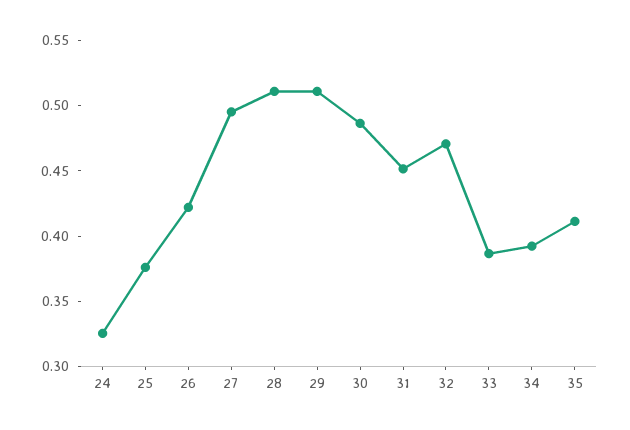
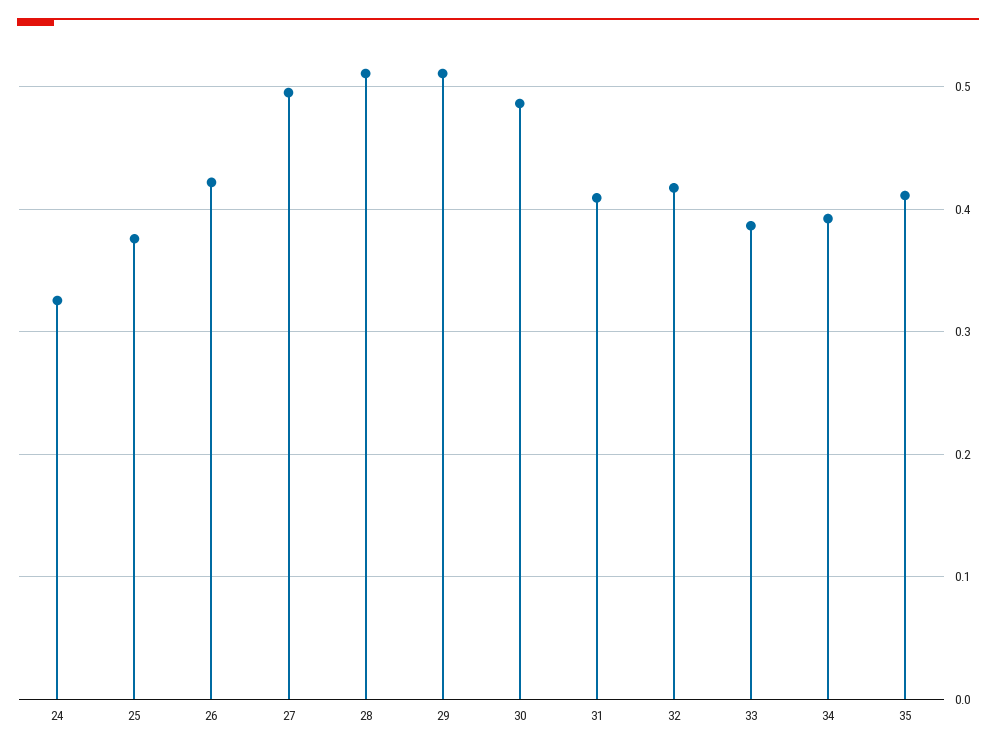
  {
    "24": 0.33,
    "25": 0.38,
    "26": 0.42,
    "27": 0.5,
    "28": 0.51,
    "29": 0.51,
    "30": 0.49,
-   "31": 0.45,
+   "31": 0.41,
-   "32": 0.47,
+   "32": 0.42,
    "33": 0.39,
    "34": 0.39,
    "35": 0.41
  }

